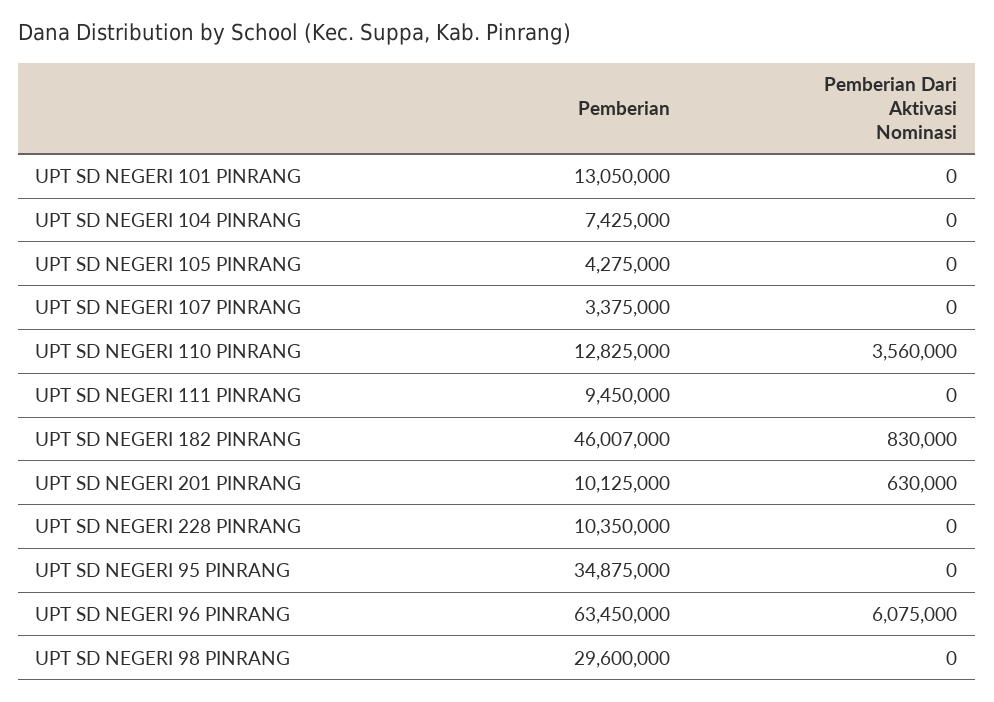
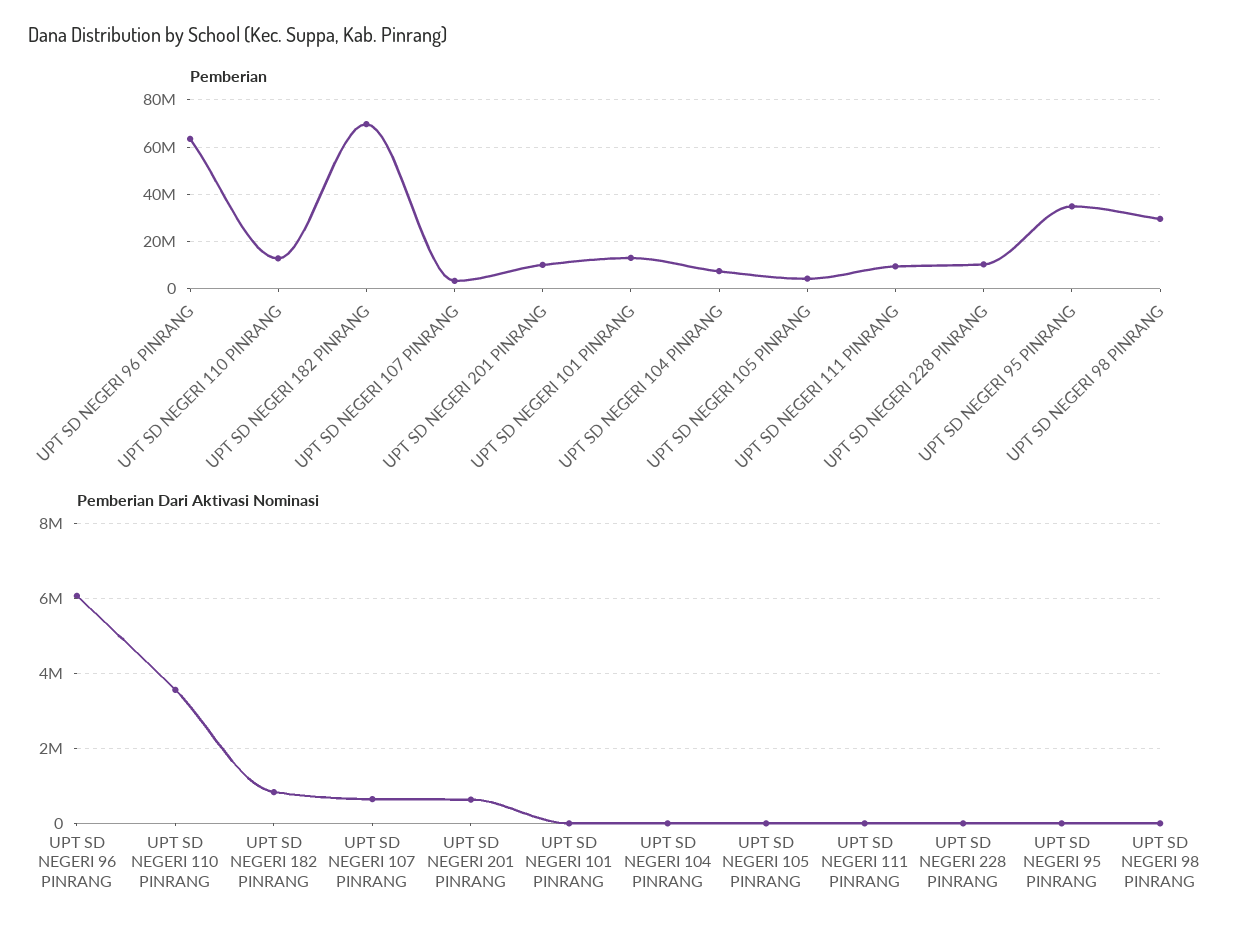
  {
    "Pemberian": {
      "UPT SD NEGERI 101 PINRANG": 13050000,
      "UPT SD NEGERI 104 PINRANG": 7425000,
      "UPT SD NEGERI 105 PINRANG": 4275000,
      "UPT SD NEGERI 107 PINRANG": 3375000,
      "UPT SD NEGERI 110 PINRANG": 12825000,
      "UPT SD NEGERI 111 PINRANG": 9450000,
-     "UPT SD NEGERI 182 PINRANG": 46007000,
+     "UPT SD NEGERI 182 PINRANG": 70000000,
      "UPT SD NEGERI 201 PINRANG": 10125000,
      "UPT SD NEGERI 228 PINRANG": 10350000,
      "UPT SD NEGERI 95 PINRANG": 34875000,
      "UPT SD NEGERI 96 PINRANG": 63450000,
      "UPT SD NEGERI 98 PINRANG": 29600000
    },
    "Pemberian Dari Aktivasi Nominasi": {
      "UPT SD NEGERI 101 PINRANG": 0,
      "UPT SD NEGERI 104 PINRANG": 0,
      "UPT SD NEGERI 105 PINRANG": 0,
-     "UPT SD NEGERI 107 PINRANG": 0,
+     "UPT SD NEGERI 107 PINRANG": 600000,
      "UPT SD NEGERI 110 PINRANG": 3560000,
      "UPT SD NEGERI 111 PINRANG": 0,
      "UPT SD NEGERI 182 PINRANG": 830000,
      "UPT SD NEGERI 201 PINRANG": 630000,
      "UPT SD NEGERI 228 PINRANG": 0,
      "UPT SD NEGERI 95 PINRANG": 0,
      "UPT SD NEGERI 96 PINRANG": 6075000,
      "UPT SD NEGERI 98 PINRANG": 0
    }
  }

